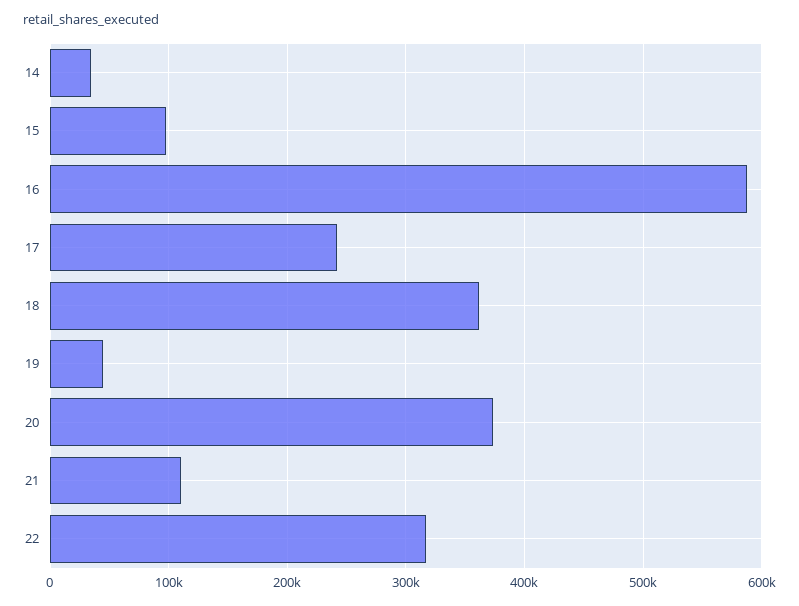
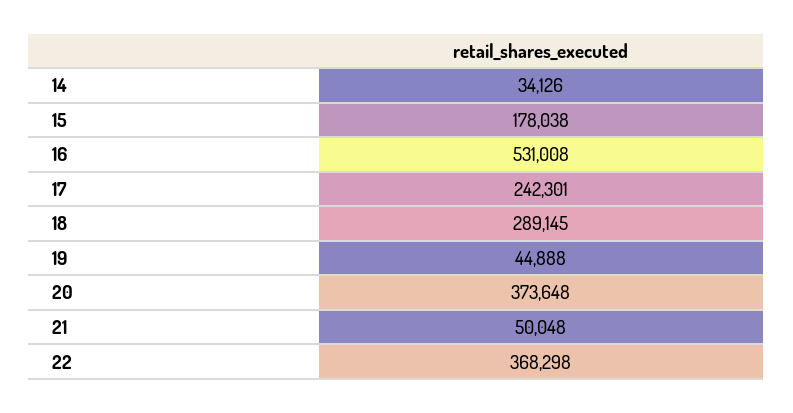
  {
    "14": 34126,
-   "15": 100000,
+   "15": 178038,
-   "16": 590000,
+   "16": 531008,
    "17": 242301,
-   "18": 360000,
+   "18": 289145,
    "19": 44888,
    "20": 373648,
-   "21": 110000,
+   "21": 50048,
-   "22": 320000
+   "22": 368298
  }

